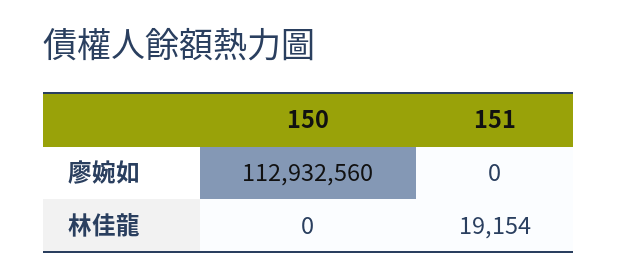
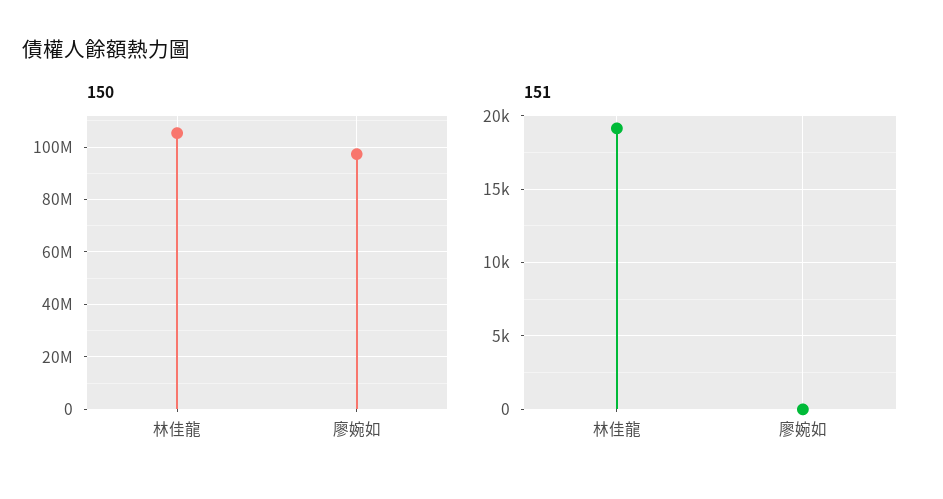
  {
    "150": {
-     "廖婉如": 112932560,
+     "廖婉如": 97500000,
-     "林佳龍": 0
+     "林佳龍": 105000000
    },
    "151": {
      "廖婉如": 0,
      "林佳龍": 19154
    }
  }

